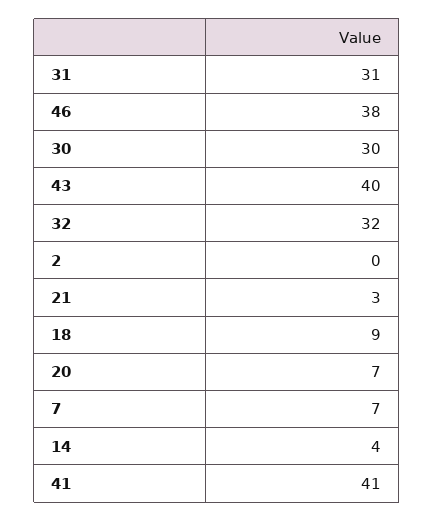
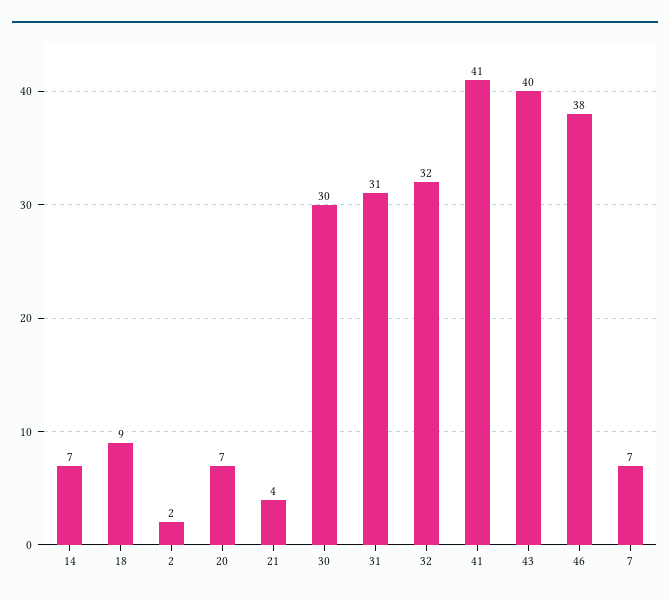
  {
    "31": 31,
    "46": 38,
    "30": 30,
    "43": 40,
    "32": 32,
-   "2": 0,
+   "2": 2,
-   "21": 3,
+   "21": 4,
    "18": 9,
    "20": 7,
    "7": 7,
-   "14": 4,
+   "14": 7,
    "41": 41
  }

